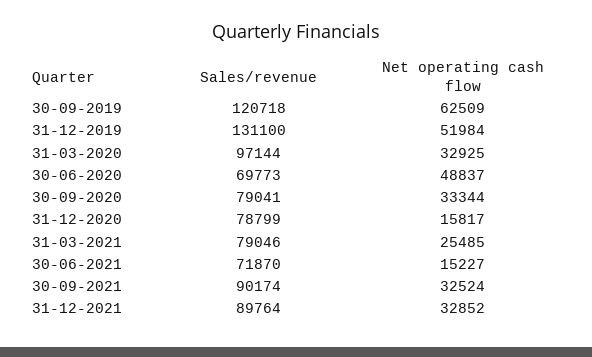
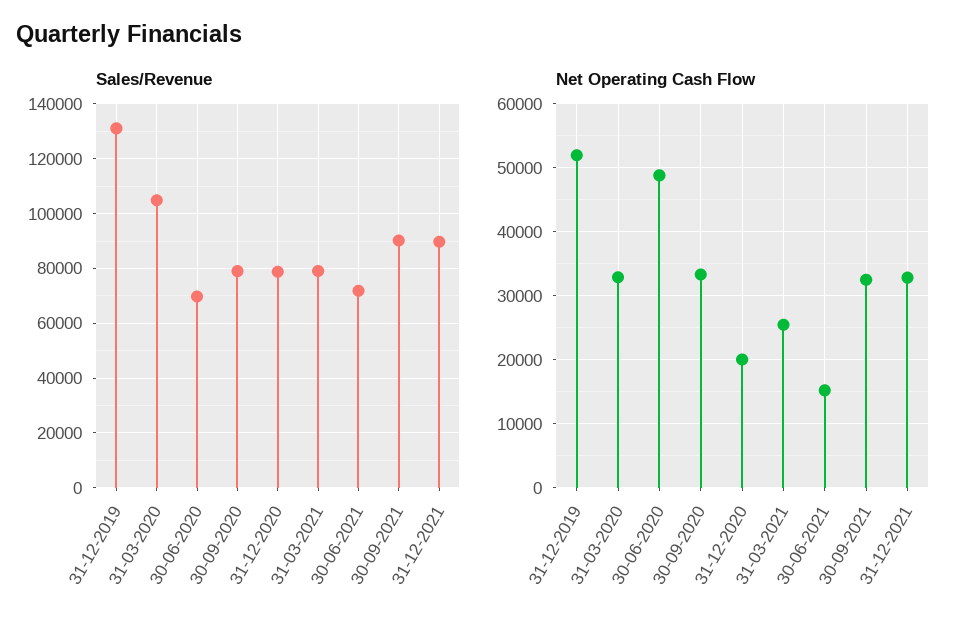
  {
    "Sales/revenue": {
-     "30-09-2019": 120718,
      "31-12-2019": 131100,
-     "31-03-2020": 97144,
+     "31-03-2020": 105000,
      "30-06-2020": 69773,
      "30-09-2020": 79041,
      "31-12-2020": 78799,
      "31-03-2021": 79046,
      "30-06-2021": 71870,
      "30-09-2021": 90174,
      "31-12-2021": 89764
    },
    "Net operating cash flow": {
-     "30-09-2019": 62509,
      "31-12-2019": 51984,
      "31-03-2020": 32925,
      "30-06-2020": 48837,
      "30-09-2020": 33344,
-     "31-12-2020": 15817,
+     "31-12-2020": 20000,
      "31-03-2021": 25485,
      "30-06-2021": 15227,
      "30-09-2021": 32524,
      "31-12-2021": 32852
    }
  }

